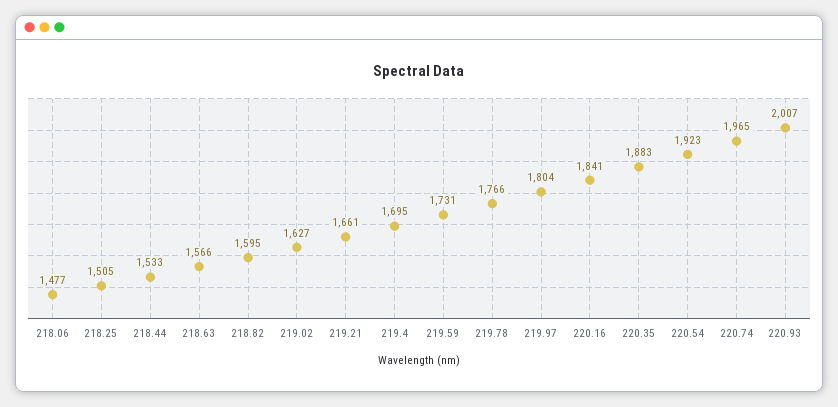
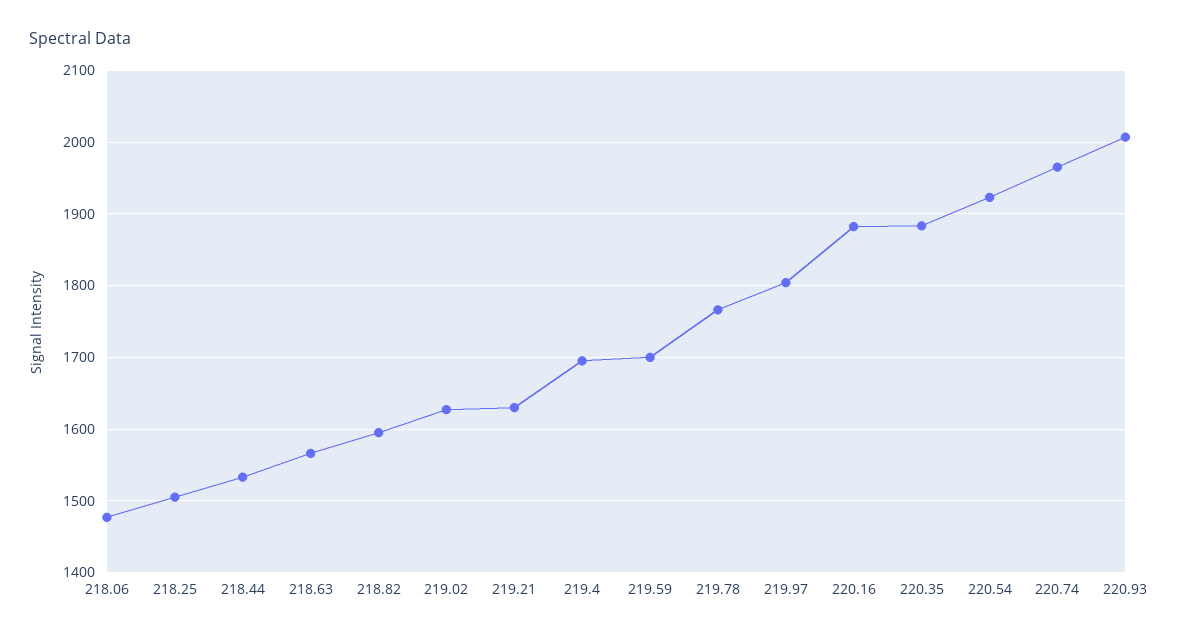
  {
    "218.06": 1477,
    "218.25": 1505,
    "218.44": 1533,
    "218.63": 1566,
    "218.82": 1595,
    "219.02": 1627,
-   "219.21": 1661,
+   "219.21": 1630,
    "219.4": 1695,
-   "219.59": 1731,
+   "219.59": 1700,
    "219.78": 1766,
    "219.97": 1804,
-   "220.16": 1841,
+   "220.16": 1880,
    "220.35": 1883,
    "220.54": 1923,
    "220.74": 1965,
    "220.93": 2007
  }

